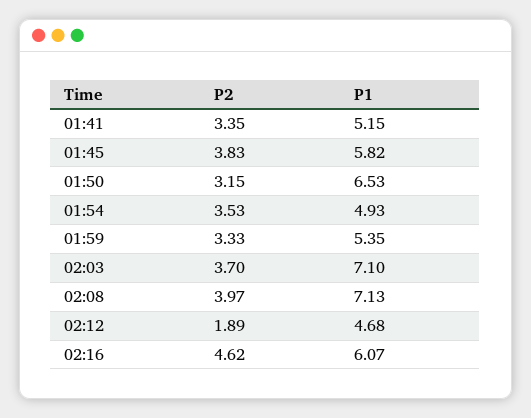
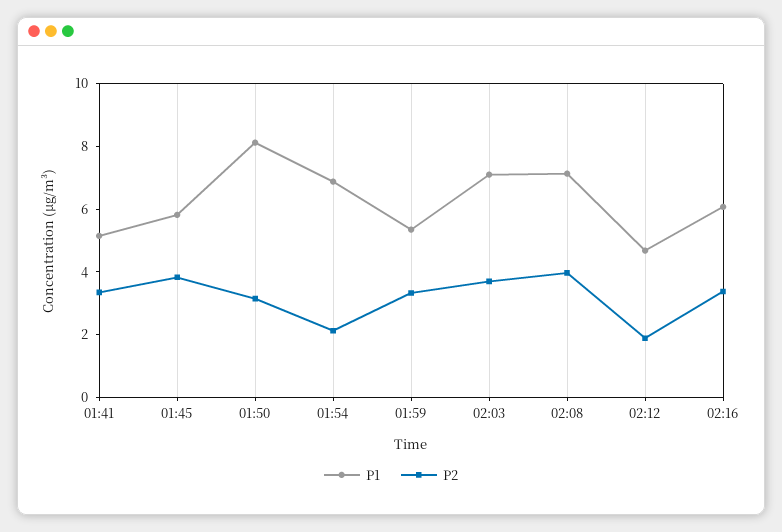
  {
    "P2": {
      "01:41": 3.35,
      "01:45": 3.83,
      "01:50": 3.15,
-     "01:54": 3.53,
+     "01:54": 2,
      "01:59": 3.33,
      "02:03": 3.7,
      "02:08": 3.97,
      "02:12": 1.89,
-     "02:16": 4.62
+     "02:16": 3.5
    },
    "P1": {
      "01:41": 5.15,
      "01:45": 5.82,
-     "01:50": 6.53,
+     "01:50": 8,
-     "01:54": 4.93,
+     "01:54": 7,
      "01:59": 5.35,
      "02:03": 7.1,
      "02:08": 7.13,
      "02:12": 4.68,
      "02:16": 6.07
    }
  }

